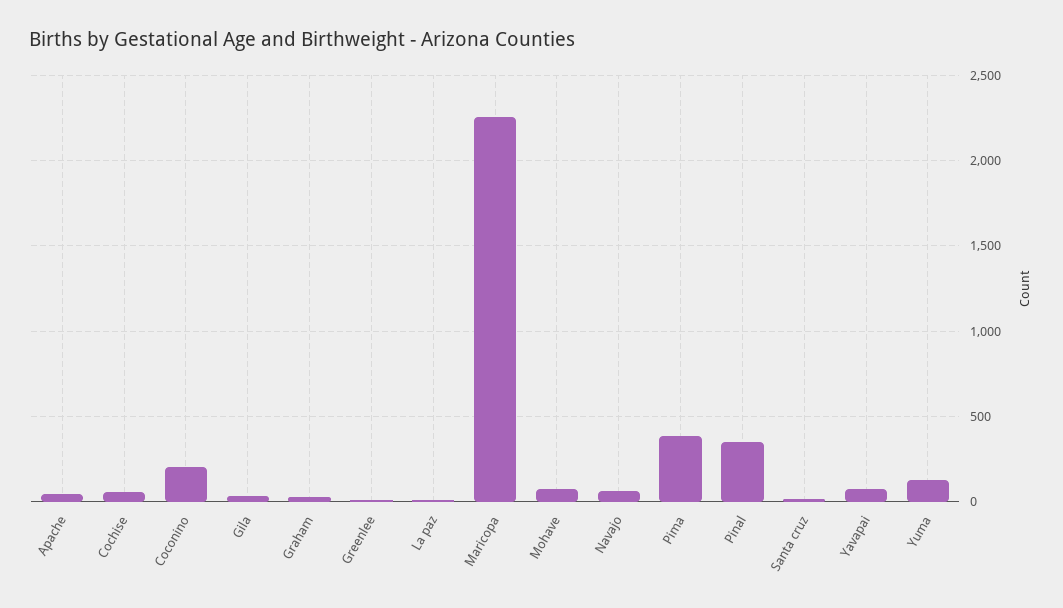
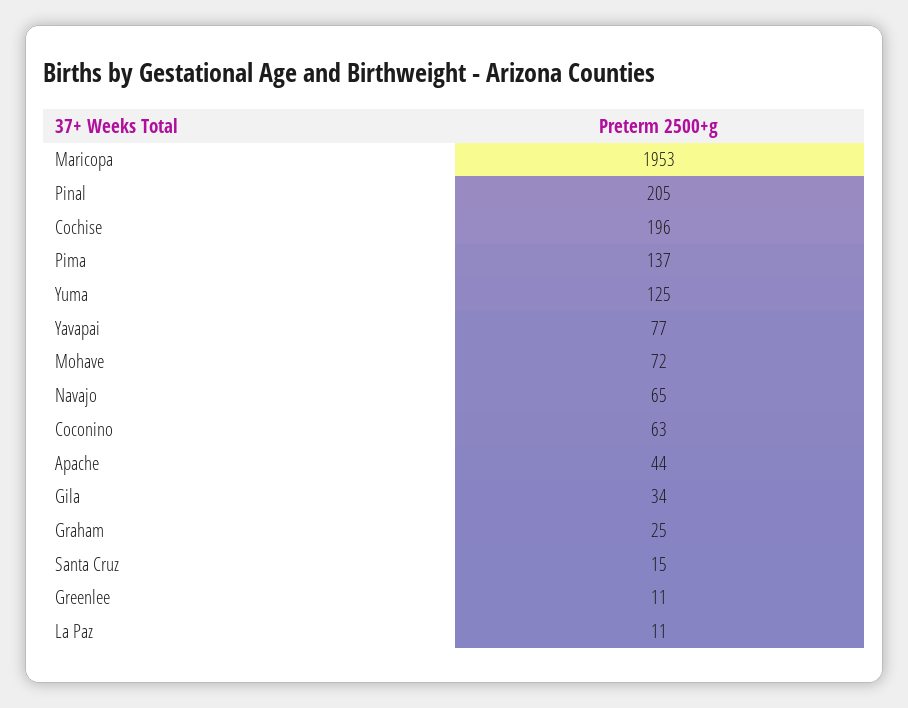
  {
    "Apache": 44,
-   "Cochise": 50,
+   "Cochise": 196,
-   "Coconino": 200,
+   "Coconino": 63,
    "Gila": 34,
    "Graham": 25,
    "Greenlee": 11,
    "La paz": 11,
-   "Maricopa": 2250,
+   "Maricopa": 1953,
    "Mohave": 72,
    "Navajo": 65,
-   "Pima": 400,
+   "Pima": 137,
-   "Pinal": 350,
+   "Pinal": 205,
    "Santa cruz": 15,
    "Yavapai": 77,
    "Yuma": 125
  }

